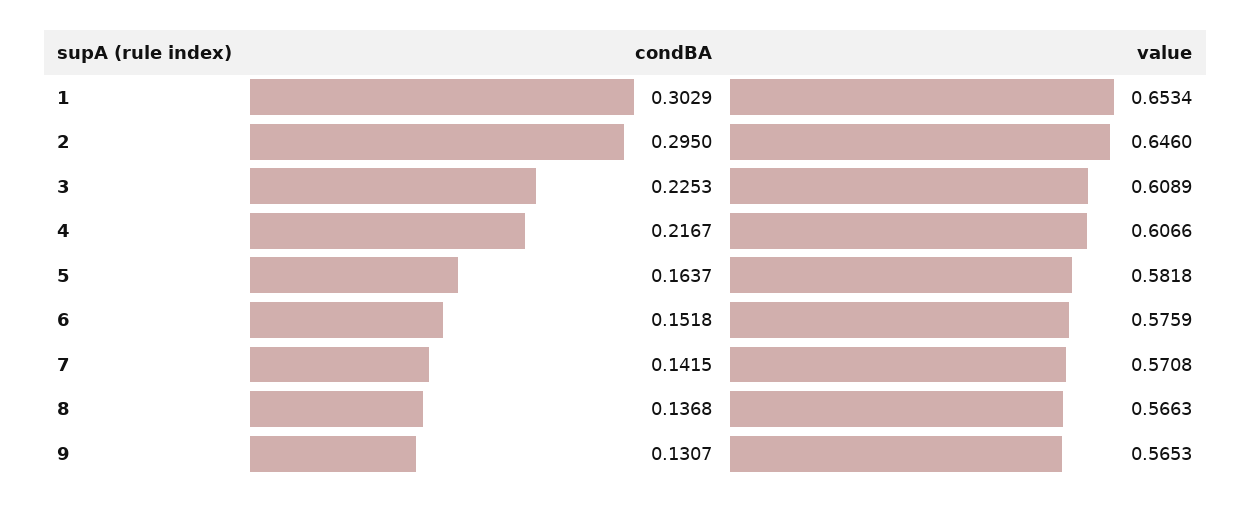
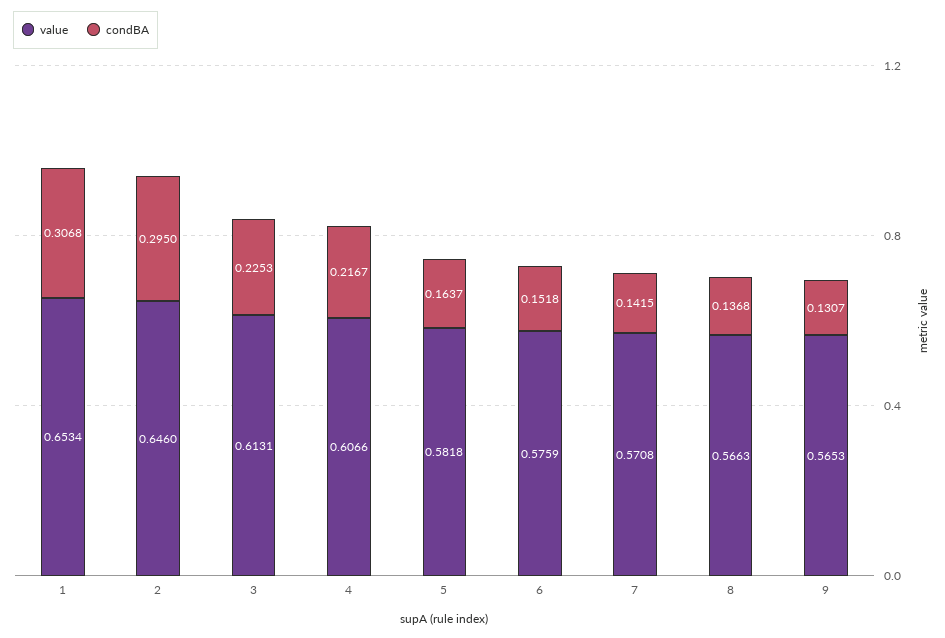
  {
    "condBA": {
-     "1": 0.3029,
+     "1": 0.3068,
      "2": 0.295,
      "3": 0.2253,
      "4": 0.2167,
      "5": 0.1637,
      "6": 0.1518,
      "7": 0.1415,
      "8": 0.1368,
      "9": 0.1307
    },
    "value": {
      "1": 0.6534,
      "2": 0.646,
-     "3": 0.6089,
+     "3": 0.6131,
      "4": 0.6066,
      "5": 0.5818,
      "6": 0.5759,
      "7": 0.5708,
      "8": 0.5663,
      "9": 0.5653
    }
  }

